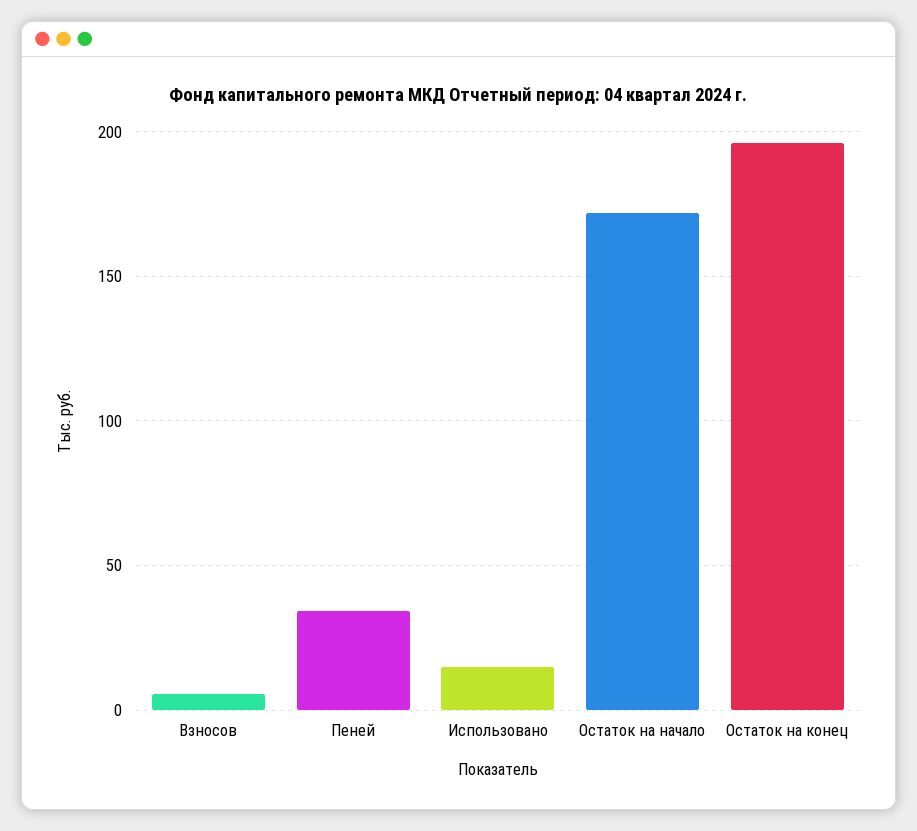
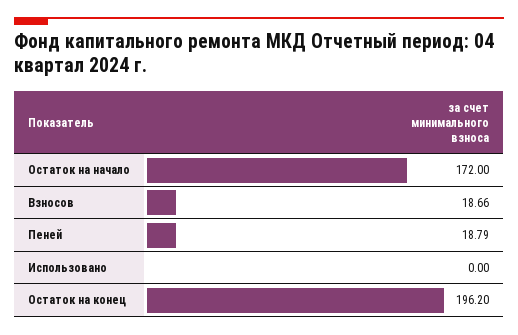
  {
-   "Взносов": 5,
+   "Взносов": 18.66,
-   "Пеней": 35,
+   "Пеней": 18.79,
-   "Использовано": 15,
+   "Использовано": 0,
    "Остаток на начало": 172,
    "Остаток на конец": 196.2
  }

